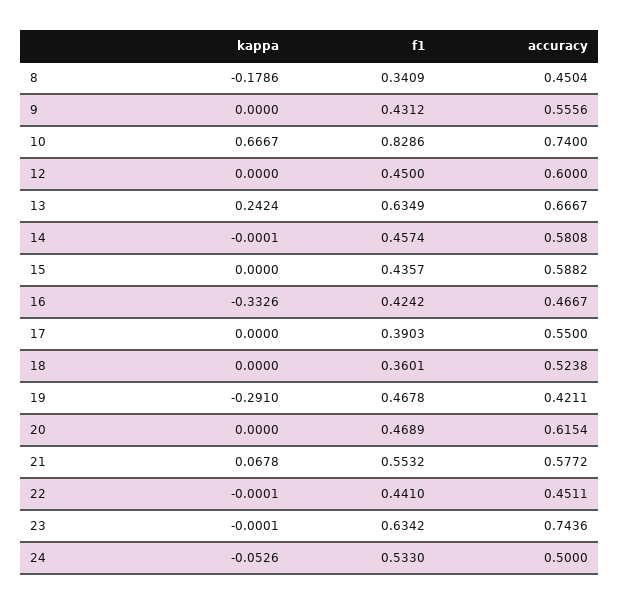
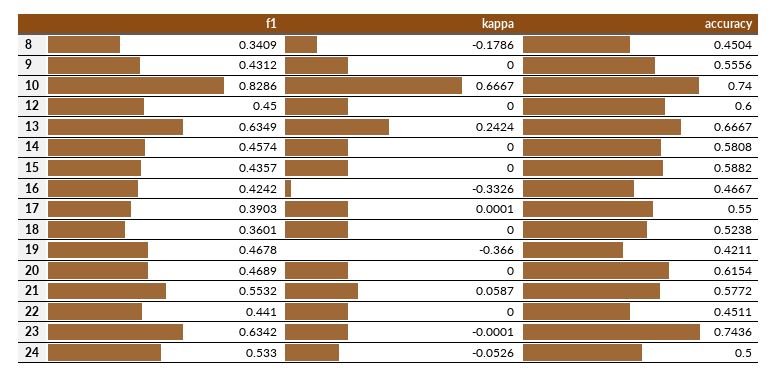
  {
    "kappa": {
      "8": -0.1786,
      "9": 0,
      "10": 0.6667,
      "12": 0,
      "13": 0.2424,
-     "14": -0.0001,
+     "14": 0,
      "15": 0,
      "16": -0.3326,
-     "17": 0,
+     "17": 0.0001,
      "18": 0,
-     "19": -0.291,
+     "19": -0.366,
      "20": 0,
-     "21": 0.0678,
+     "21": 0.0587,
-     "22": -0.0001,
+     "22": 0,
      "23": -0.0001,
      "24": -0.0526
    },
    "f1": {
      "8": 0.3409,
      "9": 0.4312,
      "10": 0.8286,
      "12": 0.45,
      "13": 0.6349,
      "14": 0.4574,
      "15": 0.4357,
      "16": 0.4242,
      "17": 0.3903,
      "18": 0.3601,
      "19": 0.4678,
      "20": 0.4689,
      "21": 0.5532,
      "22": 0.441,
      "23": 0.6342,
      "24": 0.533
    },
    "accuracy": {
      "8": 0.4504,
      "9": 0.5556,
      "10": 0.74,
      "12": 0.6,
      "13": 0.6667,
      "14": 0.5808,
      "15": 0.5882,
      "16": 0.4667,
      "17": 0.55,
      "18": 0.5238,
      "19": 0.4211,
      "20": 0.6154,
      "21": 0.5772,
      "22": 0.4511,
      "23": 0.7436,
      "24": 0.5
    }
  }

